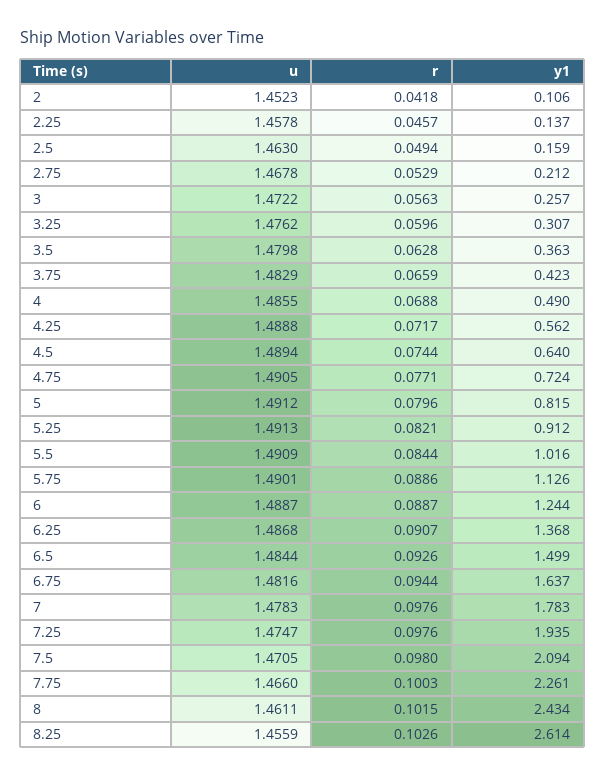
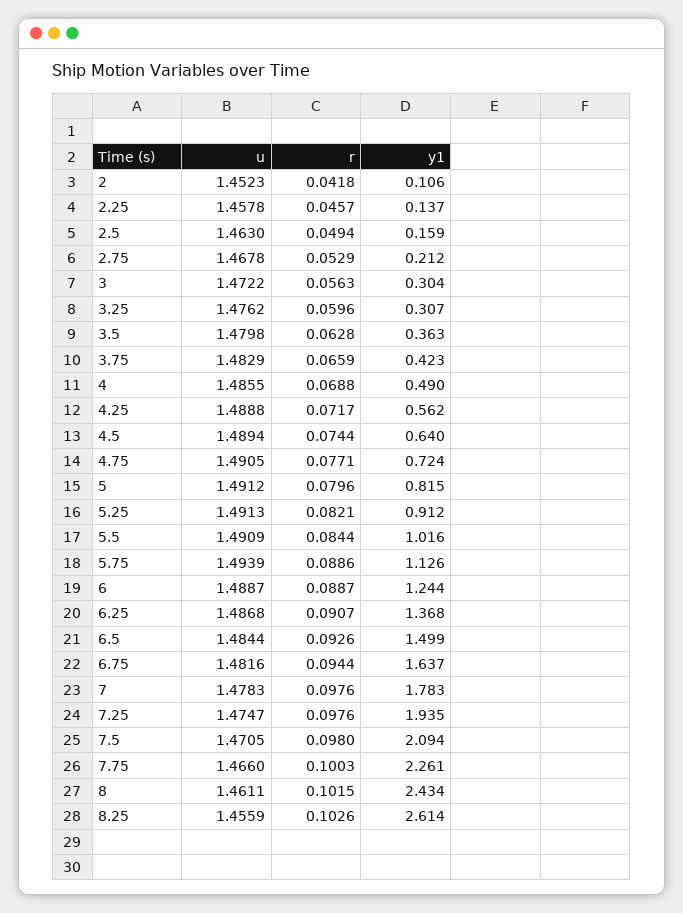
  {
    "u": {
      "2": 1.4523,
      "2.25": 1.4578,
      "2.5": 1.463,
      "2.75": 1.4678,
      "3": 1.4722,
      "3.25": 1.4762,
      "3.5": 1.4798,
      "3.75": 1.4829,
      "4": 1.4855,
      "4.25": 1.4888,
      "4.5": 1.4894,
      "4.75": 1.4905,
      "5": 1.4912,
      "5.25": 1.4913,
      "5.5": 1.4909,
-     "5.75": 1.4901,
+     "5.75": 1.4939,
      "6": 1.4887,
      "6.25": 1.4868,
      "6.5": 1.4844,
      "6.75": 1.4816,
      "7": 1.4783,
      "7.25": 1.4747,
      "7.5": 1.4705,
      "7.75": 1.466,
      "8": 1.4611,
      "8.25": 1.4559
    },
    "r": {
      "2": 0.0418,
      "2.25": 0.0457,
      "2.5": 0.0494,
      "2.75": 0.0529,
      "3": 0.0563,
      "3.25": 0.0596,
      "3.5": 0.0628,
      "3.75": 0.0659,
      "4": 0.0688,
      "4.25": 0.0717,
      "4.5": 0.0744,
      "4.75": 0.0771,
      "5": 0.0796,
      "5.25": 0.0821,
      "5.5": 0.0844,
      "5.75": 0.0886,
      "6": 0.0887,
      "6.25": 0.0907,
      "6.5": 0.0926,
      "6.75": 0.0944,
      "7": 0.0976,
      "7.25": 0.0976,
      "7.5": 0.098,
      "7.75": 0.1003,
      "8": 0.1015,
      "8.25": 0.1026
    },
    "y1": {
      "2": 0.106,
      "2.25": 0.137,
      "2.5": 0.159,
      "2.75": 0.212,
-     "3": 0.257,
+     "3": 0.304,
      "3.25": 0.307,
      "3.5": 0.363,
      "3.75": 0.423,
      "4": 0.49,
      "4.25": 0.562,
      "4.5": 0.64,
      "4.75": 0.724,
      "5": 0.815,
      "5.25": 0.912,
      "5.5": 1.016,
      "5.75": 1.126,
      "6": 1.244,
      "6.25": 1.368,
      "6.5": 1.499,
      "6.75": 1.637,
      "7": 1.783,
      "7.25": 1.935,
      "7.5": 2.094,
      "7.75": 2.261,
      "8": 2.434,
      "8.25": 2.614
    }
  }

